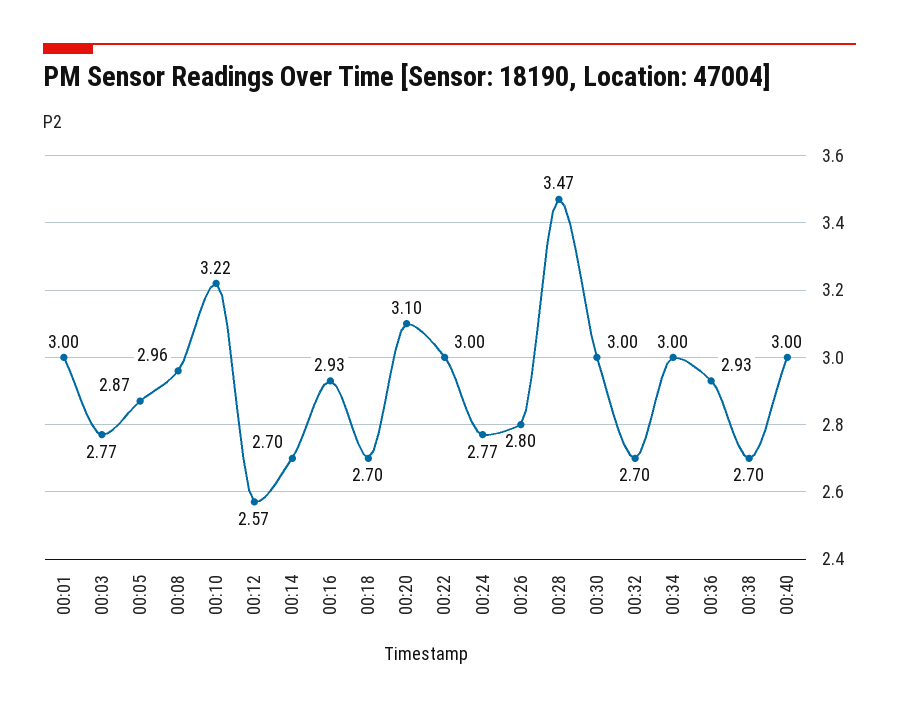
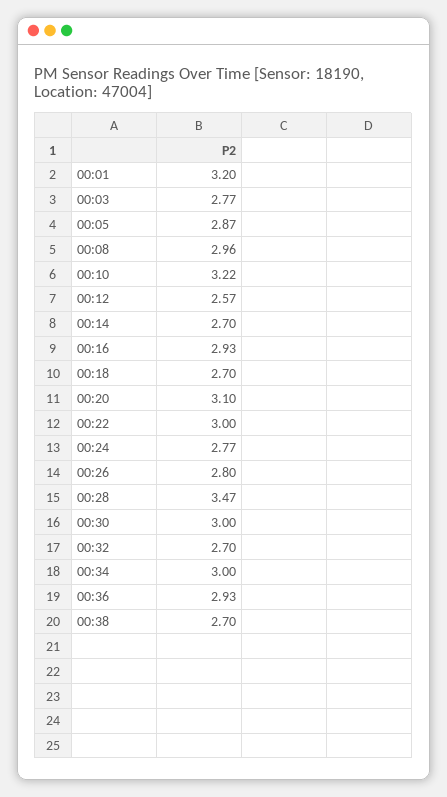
  {
-   "00:01": 3,
+   "00:01": 3.2,
    "00:03": 2.77,
    "00:05": 2.87,
    "00:08": 2.96,
    "00:10": 3.22,
    "00:12": 2.57,
    "00:14": 2.7,
    "00:16": 2.93,
    "00:18": 2.7,
    "00:20": 3.1,
    "00:22": 3,
    "00:24": 2.77,
    "00:26": 2.8,
    "00:28": 3.47,
    "00:30": 3,
    "00:32": 2.7,
    "00:34": 3,
    "00:36": 2.93,
-   "00:38": 2.7,
+   "00:38": 2.7
-   "00:40": 3
  }

